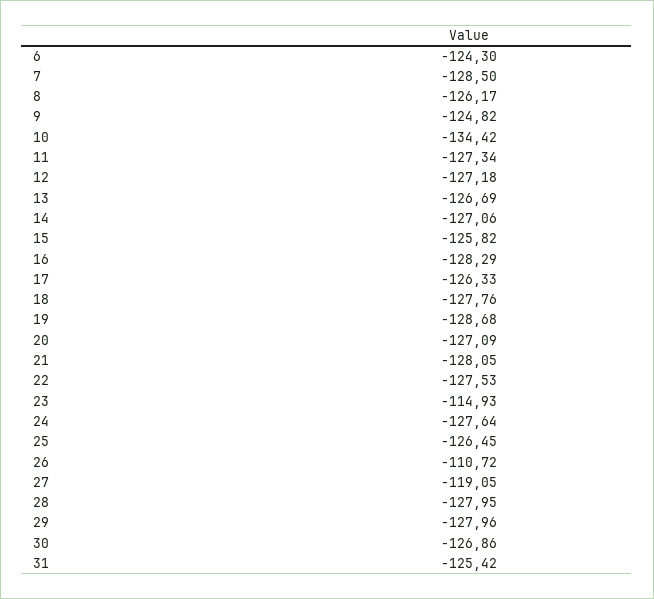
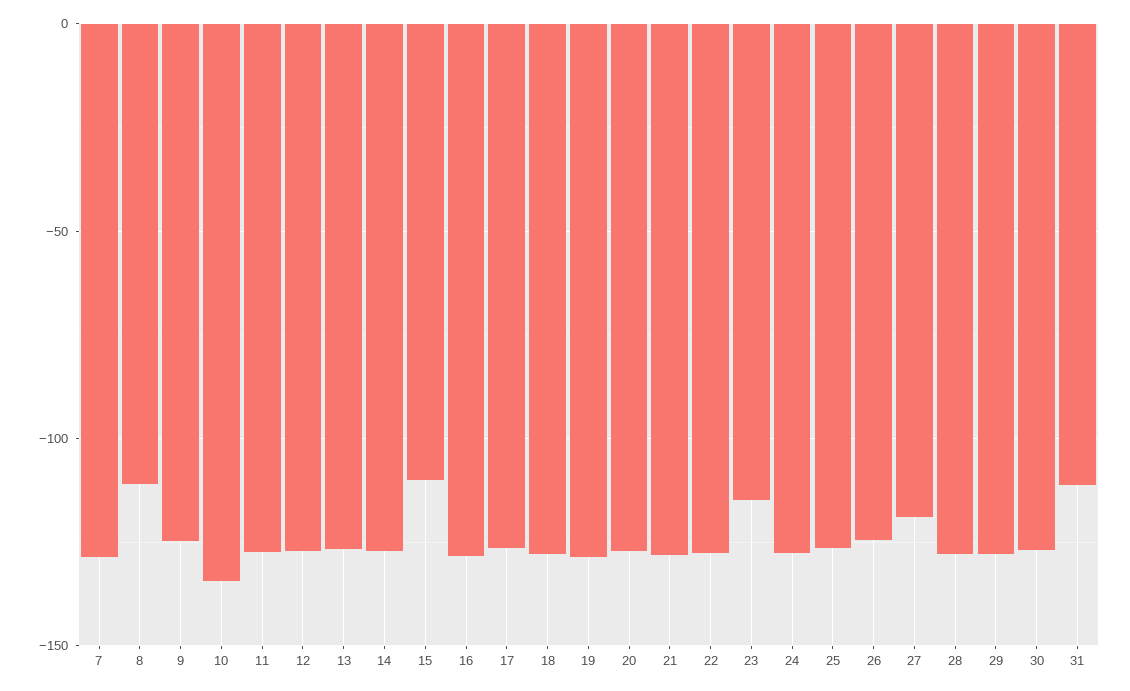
  {
-   "6": -124.3,
    "7": -128.5,
-   "8": -126.17,
+   "8": -110,
    "9": -124.82,
    "10": -134.42,
    "11": -127.34,
    "12": -127.18,
    "13": -126.69,
    "14": -127.06,
-   "15": -125.82,
+   "15": -110,
    "16": -128.29,
    "17": -126.33,
    "18": -127.76,
    "19": -128.68,
    "20": -127.09,
    "21": -128.05,
    "22": -127.53,
    "23": -114.93,
    "24": -127.64,
    "25": -126.45,
-   "26": -110.72,
+   "26": -125,
    "27": -119.05,
    "28": -127.95,
    "29": -127.96,
    "30": -126.86,
-   "31": -125.42
+   "31": -110
  }

